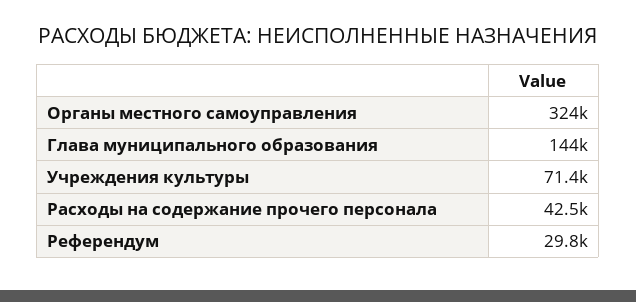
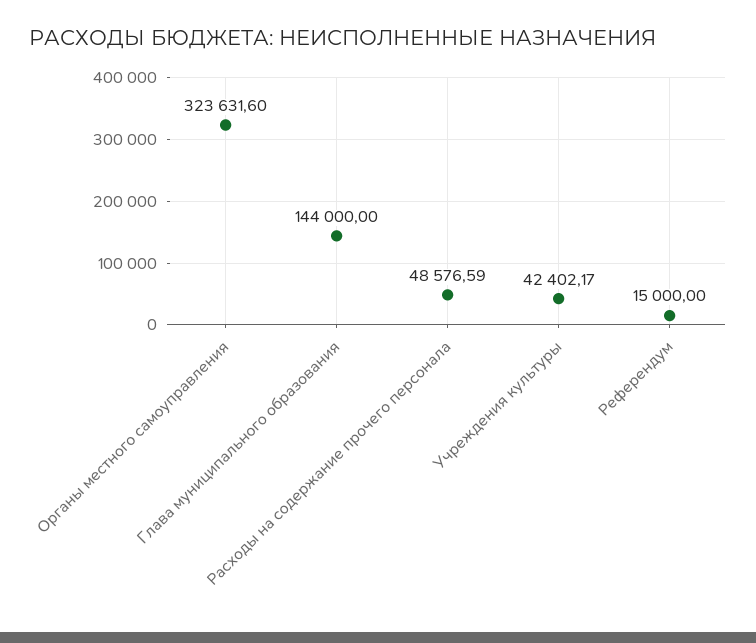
  {
    "Органы местного самоуправления": 323631.6,
    "Глава муниципального образования": 144000,
-   "Учреждения культуры": 71400,
+   "Учреждения культуры": 42402.17,
-   "Расходы на содержание прочего персонала": 42500,
+   "Расходы на содержание прочего персонала": 48576.59,
-   "Референдум": 29800
+   "Референдум": 15000
  }

